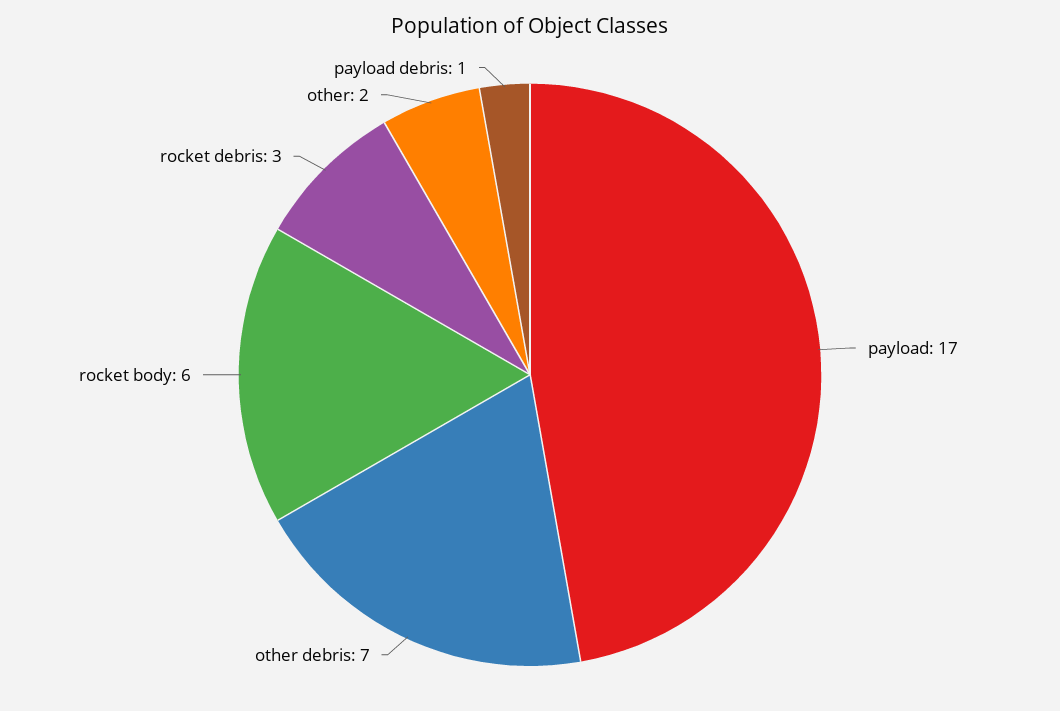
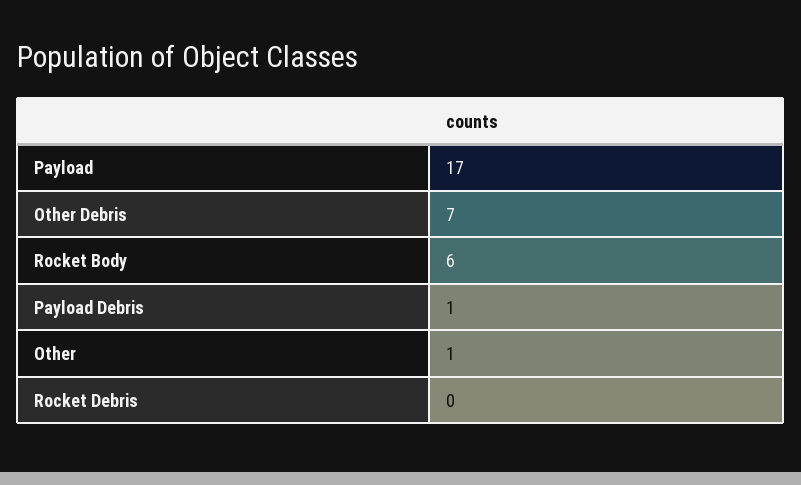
  {
    "payload": 17,
    "other debris": 7,
    "rocket body": 6,
-   "rocket debris": 3,
+   "rocket debris": 0,
-   "other": 2,
+   "other": 1,
    "payload debris": 1
  }

